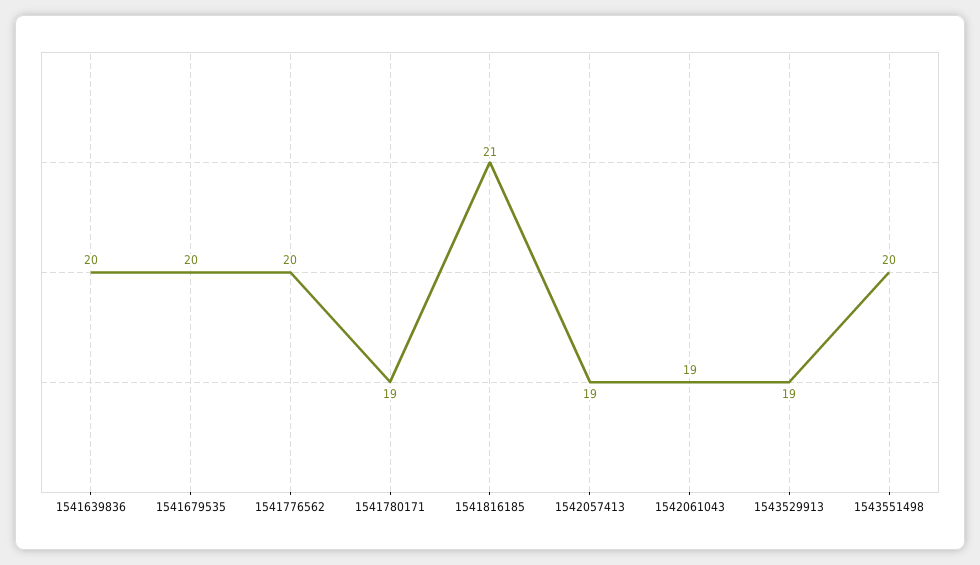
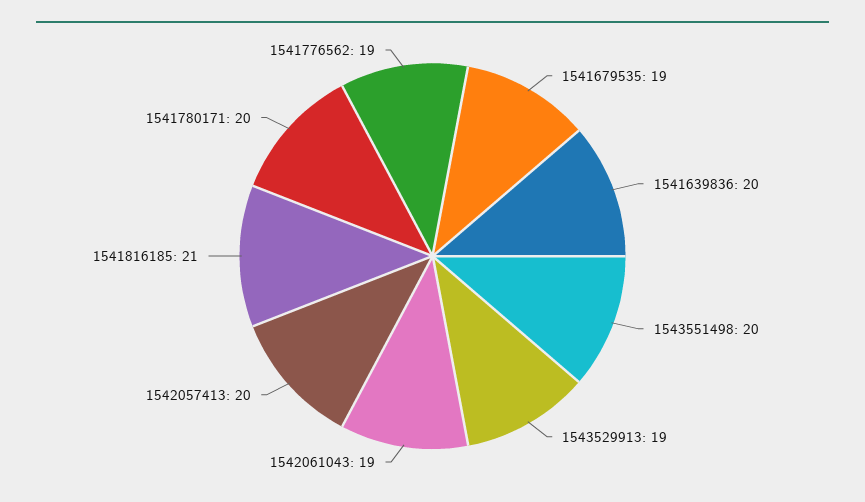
  {
    "1541639836": 20,
-   "1541679535": 20,
+   "1541679535": 19,
-   "1541776562": 20,
+   "1541776562": 19,
-   "1541780171": 19,
+   "1541780171": 20,
    "1541816185": 21,
-   "1542057413": 19,
+   "1542057413": 20,
    "1542061043": 19,
    "1543529913": 19,
    "1543551498": 20
  }

